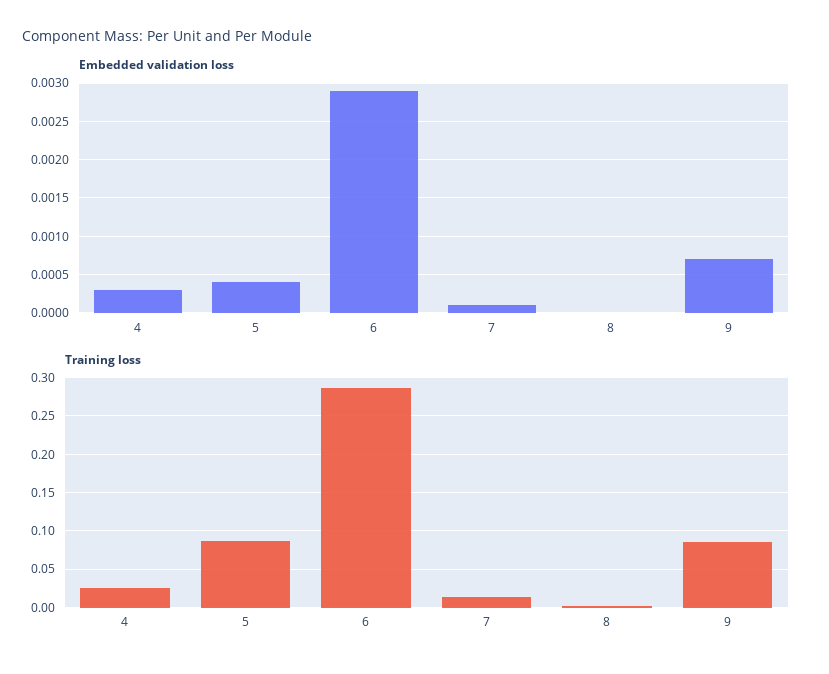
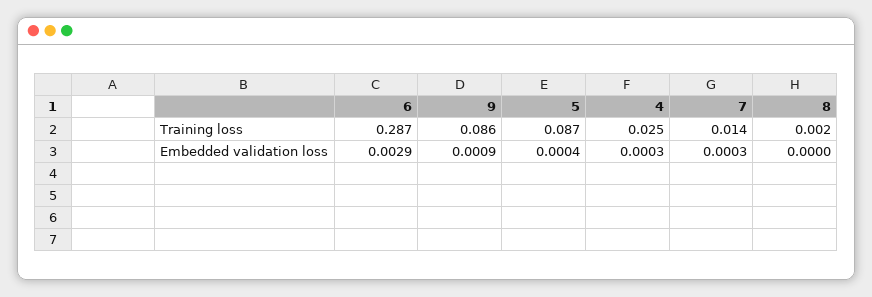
  {
    "Embedded validation loss": {
      "4": 0.0003,
      "5": 0.0004,
      "6": 0.0029,
-     "7": 0.0001,
+     "7": 0.0003,
      "8": 0,
-     "9": 0.0007
+     "9": 0.0009
    },
    "Training loss": {
      "4": 0.025,
      "5": 0.087,
      "6": 0.287,
      "7": 0.014,
      "8": 0.002,
      "9": 0.086
    }
  }

